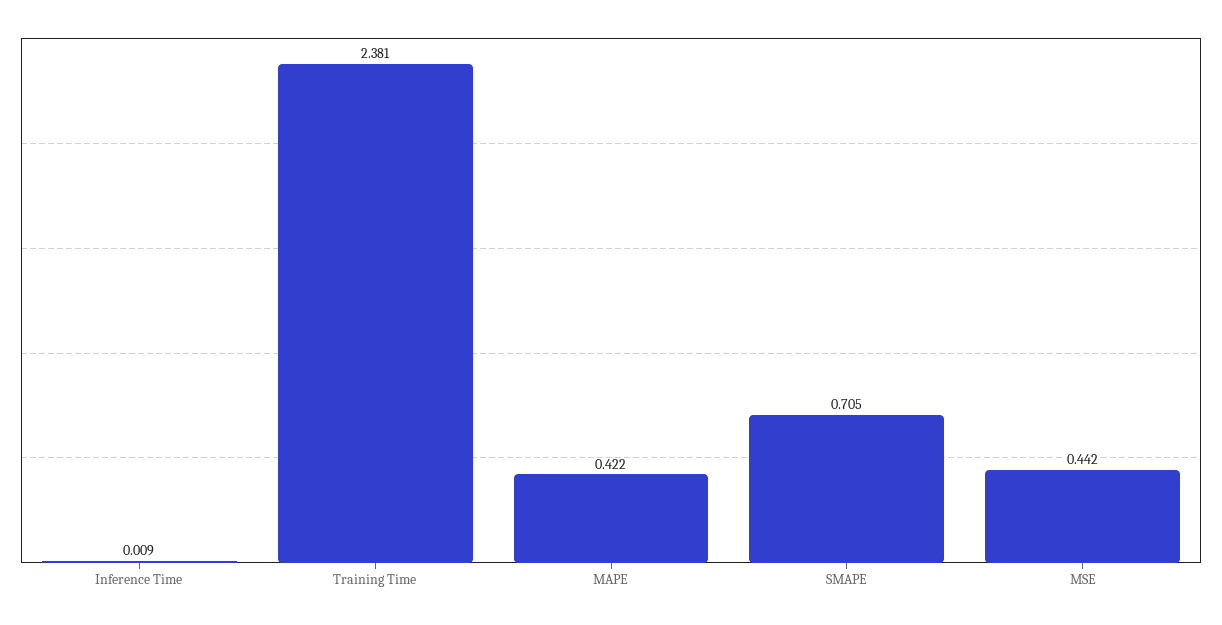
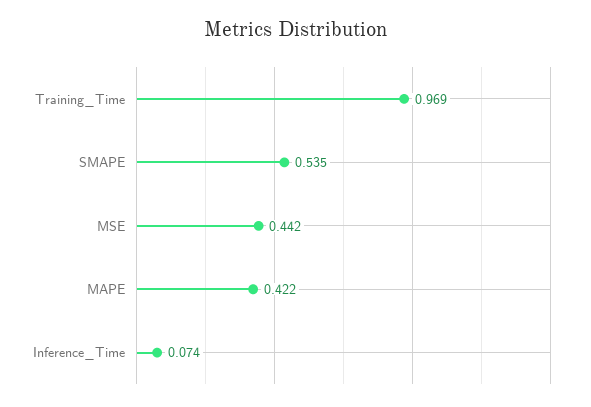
  {
-   "Inference Time": 0.009,
+   "Inference Time": 0.074,
-   "Training Time": 2.381,
+   "Training Time": 0.969,
    "MAPE": 0.422,
-   "SMAPE": 0.705,
+   "SMAPE": 0.535,
    "MSE": 0.442
  }

